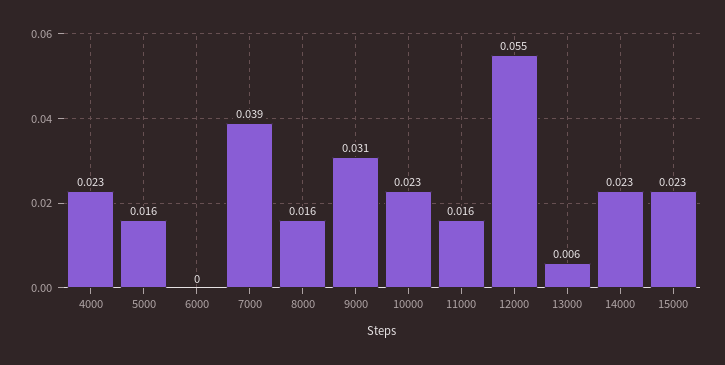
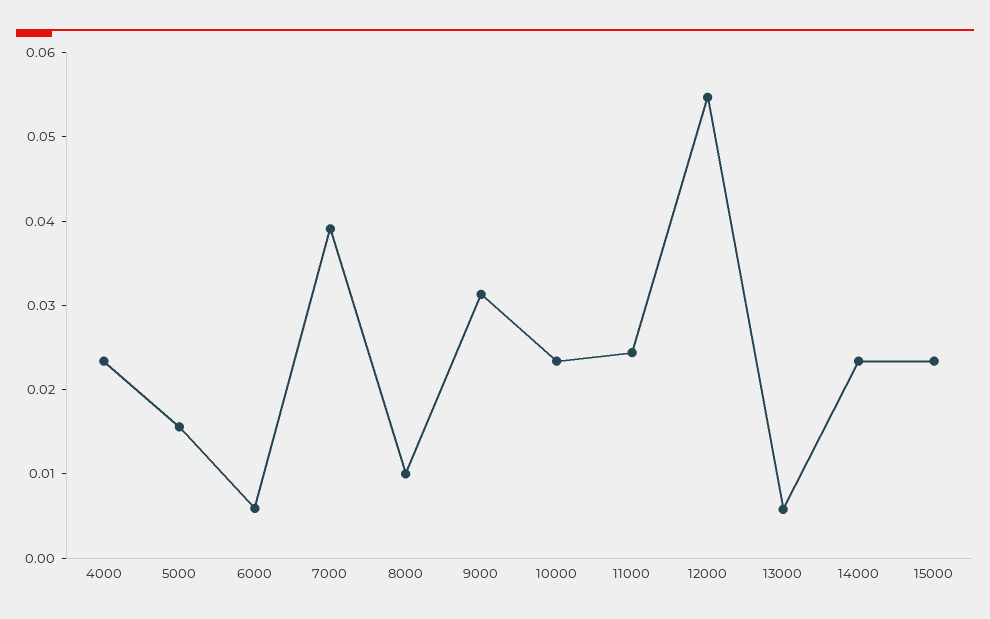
  {
    "4000": 0.023,
    "5000": 0.016,
-   "6000": 0,
+   "6000": 0.006,
    "7000": 0.039,
-   "8000": 0.016,
+   "8000": 0.01,
    "9000": 0.031,
    "10000": 0.023,
-   "11000": 0.016,
+   "11000": 0.024,
    "12000": 0.055,
    "13000": 0.006,
    "14000": 0.023,
    "15000": 0.023
  }

